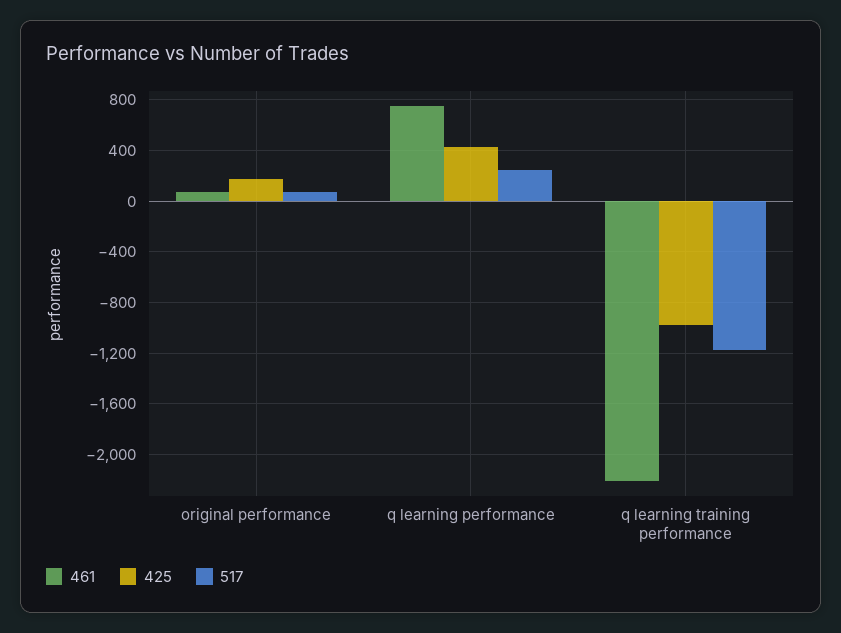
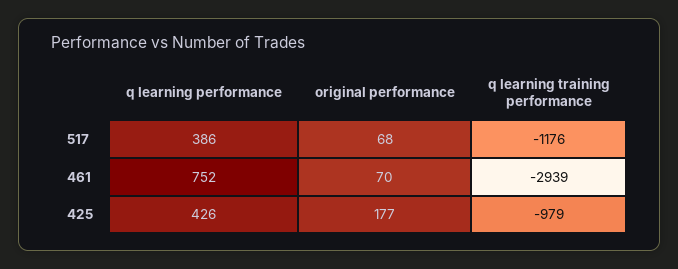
  {
    "461": {
      "original performance": 70,
      "q learning performance": 752,
-     "q learning training performance": -2200
+     "q learning training performance": -2939
    },
    "425": {
      "original performance": 177,
      "q learning performance": 426,
      "q learning training performance": -979
    },
    "517": {
      "original performance": 68,
-     "q learning performance": 250,
+     "q learning performance": 386,
      "q learning training performance": -1176
    }
  }

